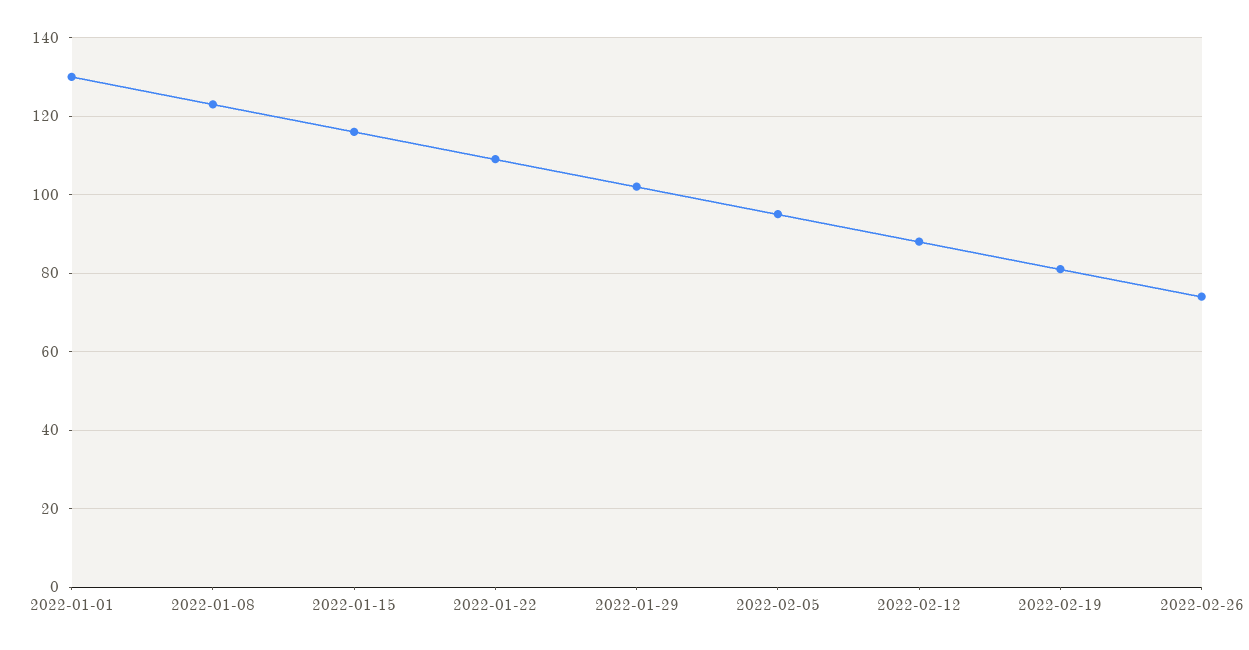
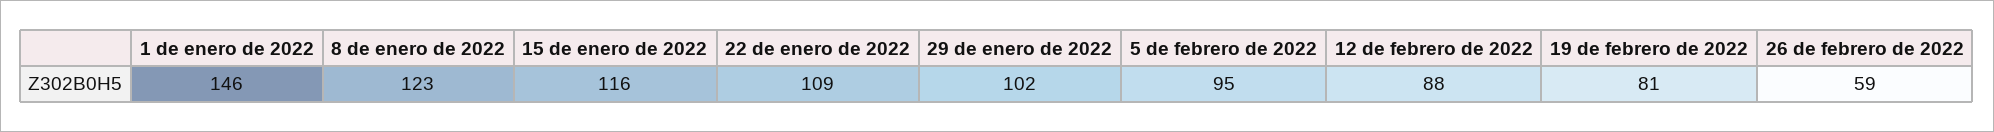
  {
-   "2022-01-01": 130,
+   "2022-01-01": 146,
    "2022-01-08": 123,
    "2022-01-15": 116,
    "2022-01-22": 109,
    "2022-01-29": 102,
    "2022-02-05": 95,
    "2022-02-12": 88,
    "2022-02-19": 81,
-   "2022-02-26": 75
+   "2022-02-26": 59
  }

